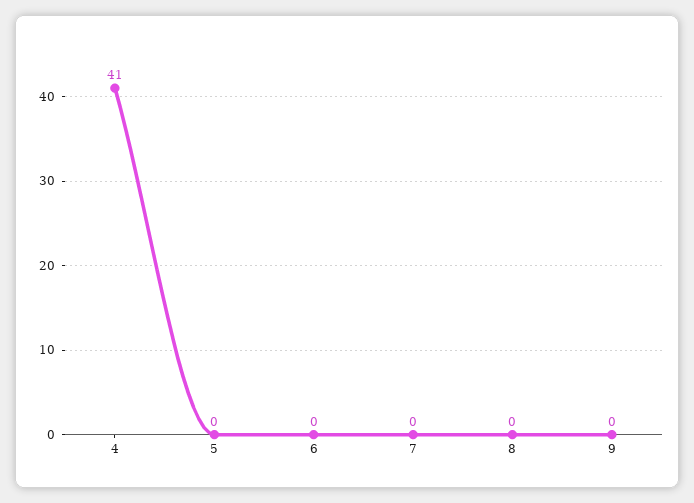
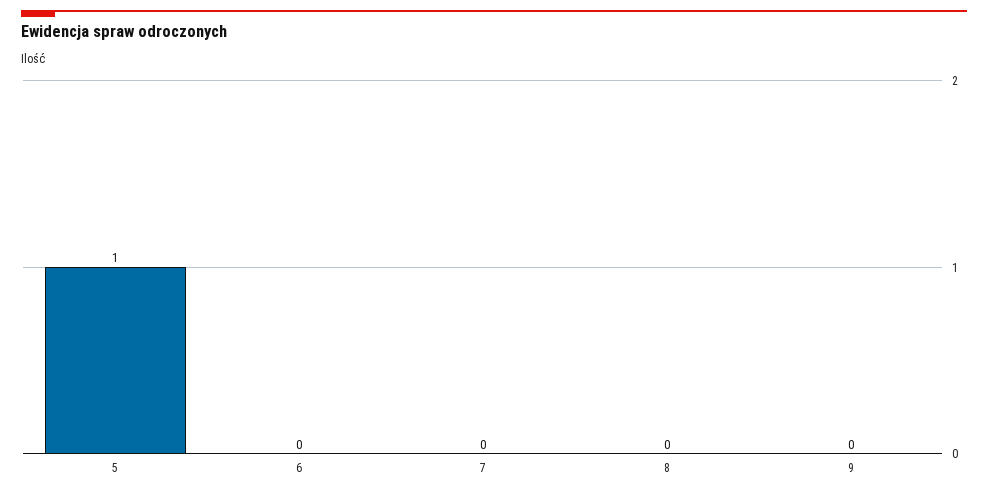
  {
-   "4": 41,
-   "5": 0,
+   "5": 1,
    "6": 0,
    "7": 0,
    "8": 0,
    "9": 0
  }

